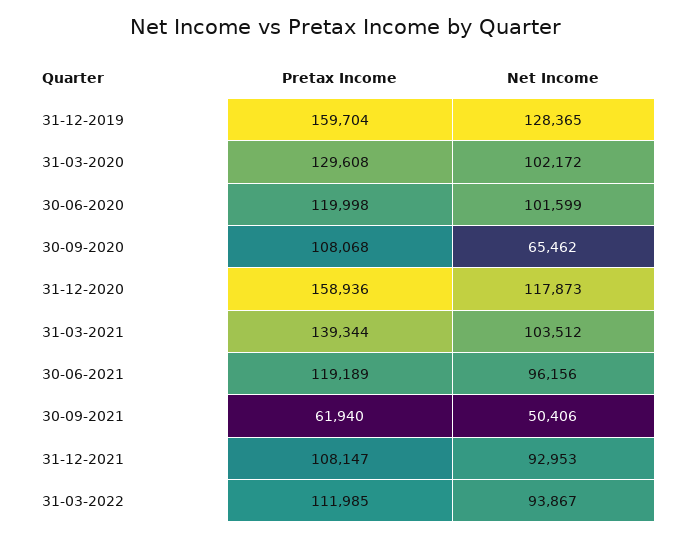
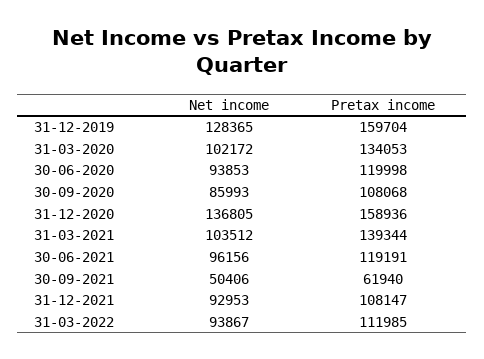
  {
    "Pretax Income": {
      "31-12-2019": 159704,
-     "31-03-2020": 129608,
+     "31-03-2020": 134053,
      "30-06-2020": 119998,
      "30-09-2020": 108068,
      "31-12-2020": 158936,
      "31-03-2021": 139344,
-     "30-06-2021": 119189,
+     "30-06-2021": 119191,
      "30-09-2021": 61940,
      "31-12-2021": 108147,
      "31-03-2022": 111985
    },
    "Net Income": {
      "31-12-2019": 128365,
      "31-03-2020": 102172,
-     "30-06-2020": 101599,
+     "30-06-2020": 93853,
-     "30-09-2020": 65462,
+     "30-09-2020": 85993,
-     "31-12-2020": 117873,
+     "31-12-2020": 136805,
      "31-03-2021": 103512,
      "30-06-2021": 96156,
      "30-09-2021": 50406,
      "31-12-2021": 92953,
      "31-03-2022": 93867
    }
  }

